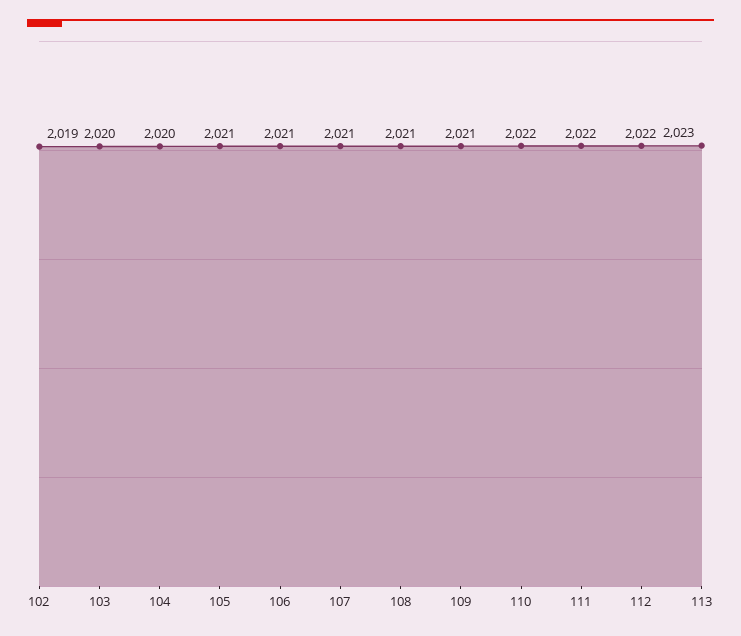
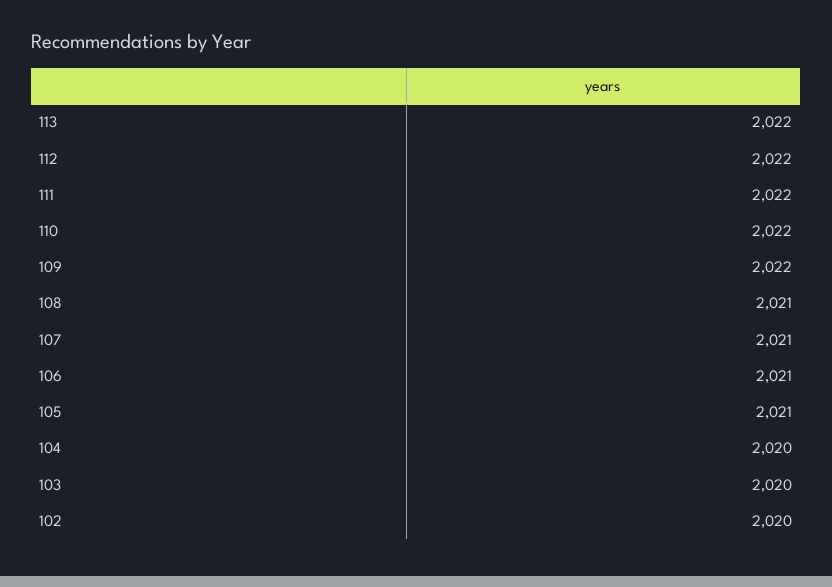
  {
-   "102": 2019,
+   "102": 2020,
    "103": 2020,
    "104": 2020,
    "105": 2021,
    "106": 2021,
    "107": 2021,
    "108": 2021,
-   "109": 2021,
+   "109": 2022,
    "110": 2022,
    "111": 2022,
    "112": 2022,
-   "113": 2023
+   "113": 2022
  }

